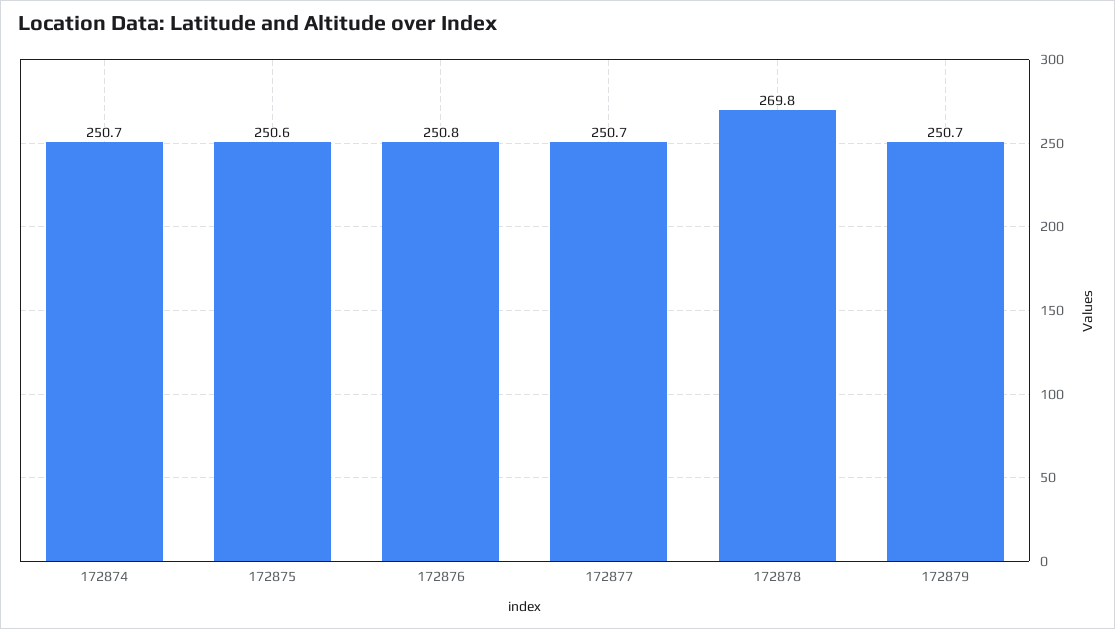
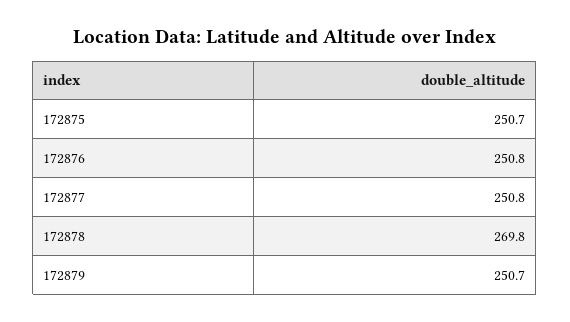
  {
-   "172874": 250.7,
-   "172875": 250.6,
+   "172875": 250.7,
    "172876": 250.8,
-   "172877": 250.7,
+   "172877": 250.8,
    "172878": 269.8,
    "172879": 250.7
  }

